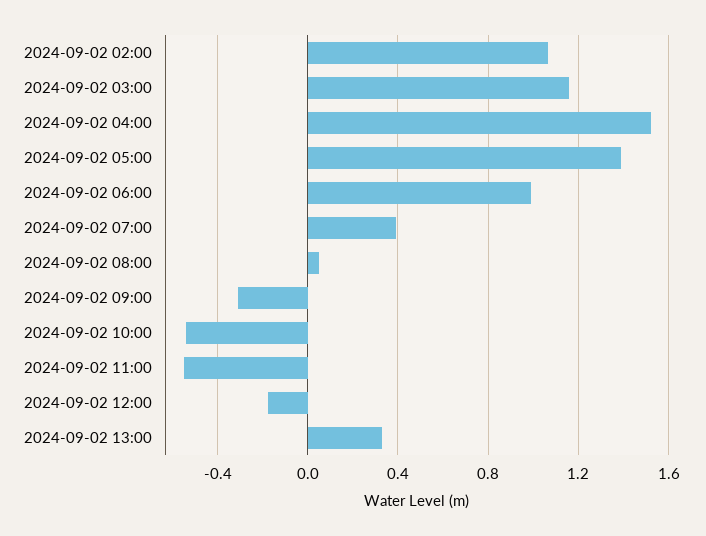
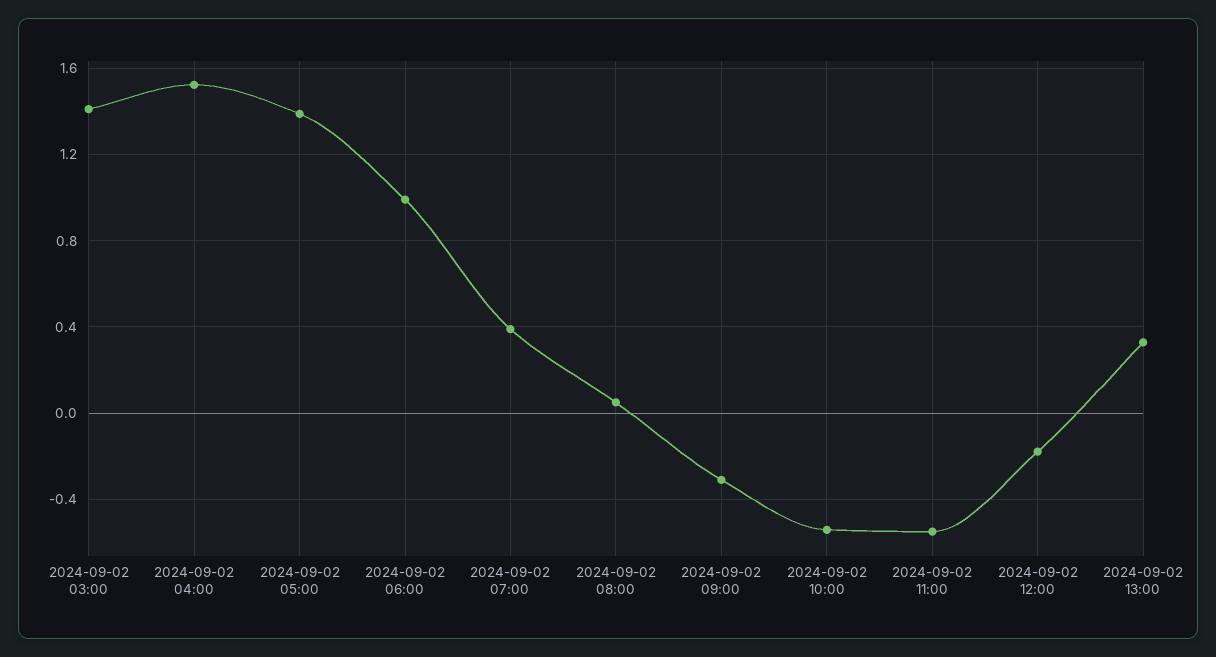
  {
-   "2024-09-02 02:00": 1.05,
-   "2024-09-02 03:00": 1.15,
+   "2024-09-02 03:00": 1.4,
    "2024-09-02 04:00": 1.5,
    "2024-09-02 05:00": 1.4,
    "2024-09-02 06:00": 1,
    "2024-09-02 07:00": 0.4,
    "2024-09-02 08:00": 0.05,
    "2024-09-02 09:00": -0.3,
    "2024-09-02 10:00": -0.55,
    "2024-09-02 11:00": -0.55,
    "2024-09-02 12:00": -0.2,
    "2024-09-02 13:00": 0.35
  }

